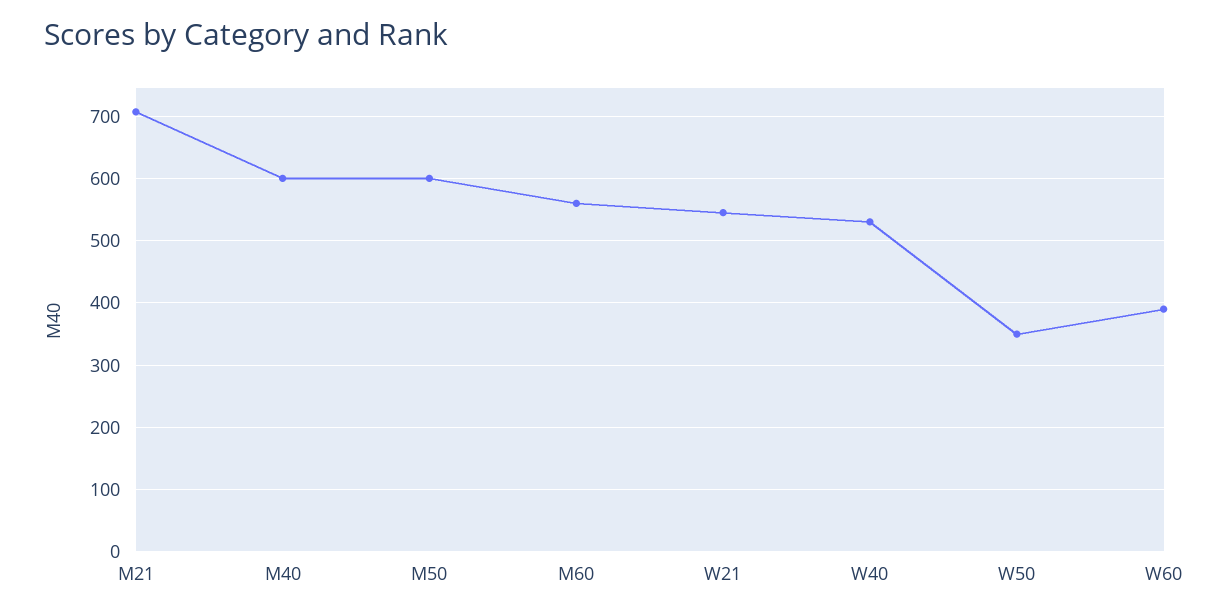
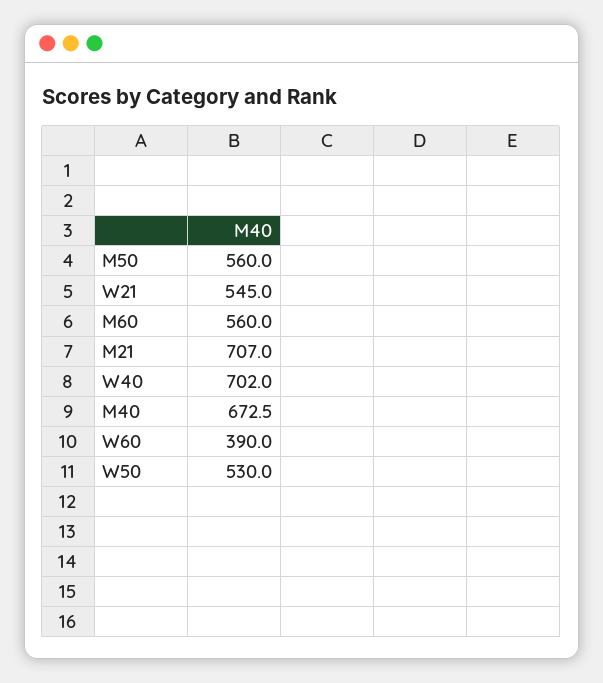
  {
    "M21": 707,
-   "M40": 600,
+   "M40": 672.5,
-   "M50": 600,
+   "M50": 560,
    "M60": 560,
    "W21": 545,
-   "W40": 530,
+   "W40": 702,
-   "W50": 350,
+   "W50": 530,
    "W60": 390
  }

